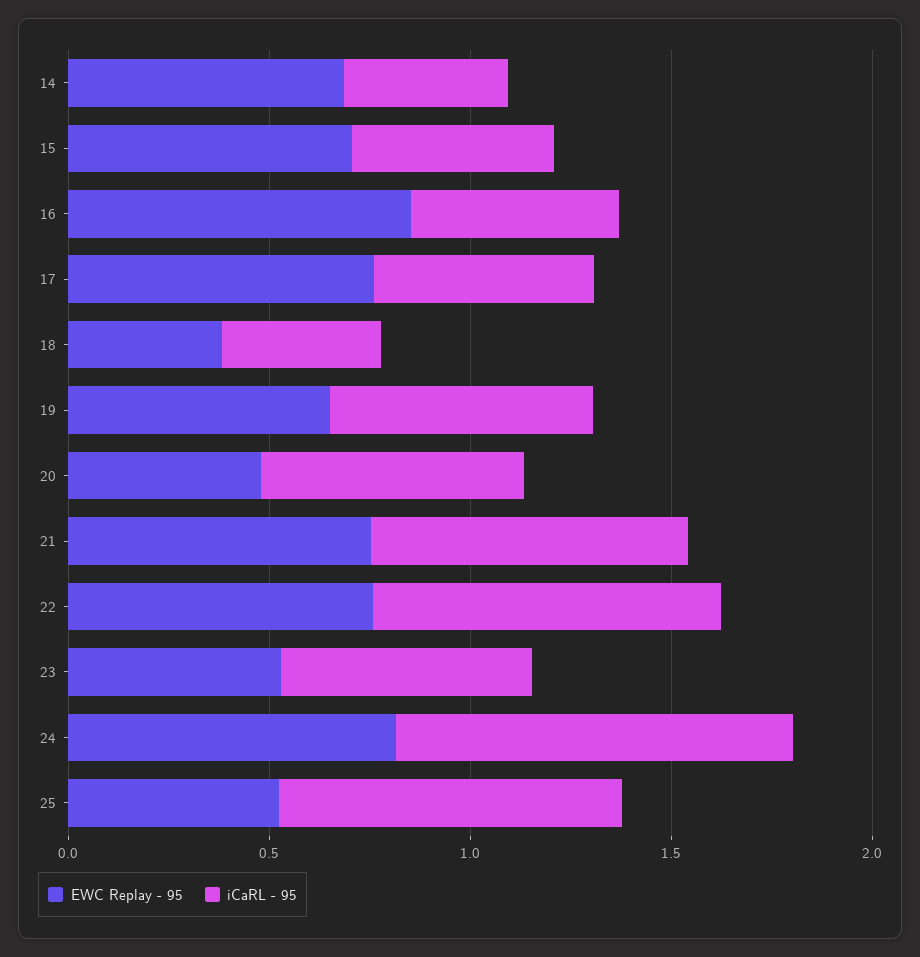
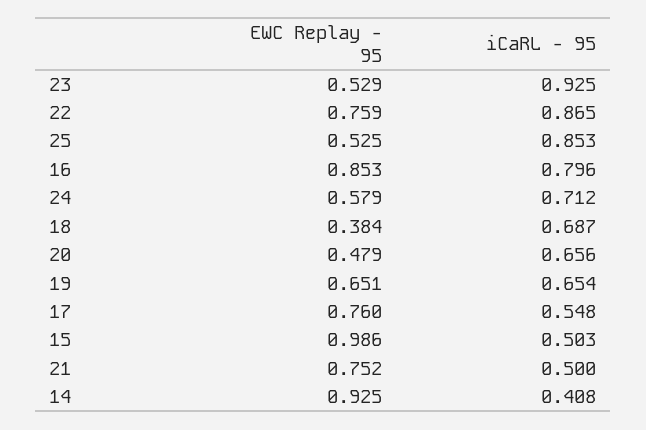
  {
    "EWC Replay - 95": {
-     "14": 0.7,
+     "14": 0.925,
-     "15": 0.7,
+     "15": 0.986,
      "16": 0.853,
      "17": 0.76,
      "18": 0.384,
      "19": 0.651,
      "20": 0.479,
      "21": 0.752,
      "22": 0.759,
      "23": 0.529,
-     "24": 0.8,
+     "24": 0.579,
      "25": 0.525
    },
    "iCaRL - 95": {
      "14": 0.408,
      "15": 0.503,
-     "16": 0.5,
+     "16": 0.796,
      "17": 0.548,
-     "18": 0.4,
+     "18": 0.687,
      "19": 0.654,
      "20": 0.656,
-     "21": 0.8,
+     "21": 0.5,
      "22": 0.865,
-     "23": 0.6,
+     "23": 0.925,
-     "24": 1,
+     "24": 0.712,
      "25": 0.853
    }
  }

